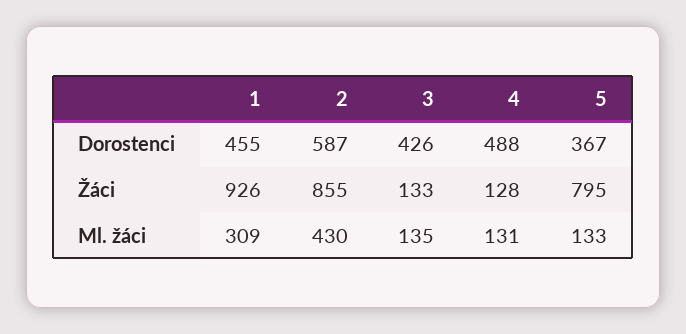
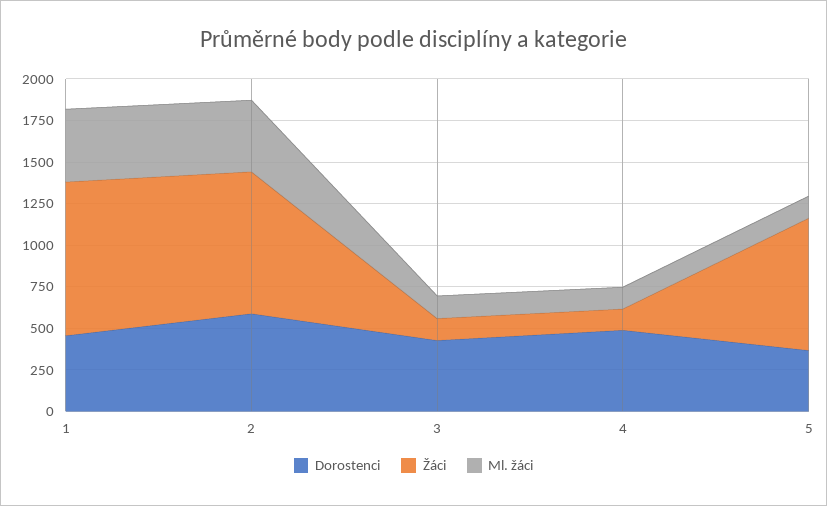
  {
    "Dorostenci": {
      "1": 455,
      "2": 587,
      "3": 426,
      "4": 488,
      "5": 367
    },
    "Žáci": {
      "1": 926,
      "2": 855,
      "3": 133,
      "4": 128,
      "5": 795
    },
    "Ml. žáci": {
-     "1": 309,
+     "1": 450,
      "2": 430,
      "3": 135,
      "4": 131,
      "5": 133
    }
  }

